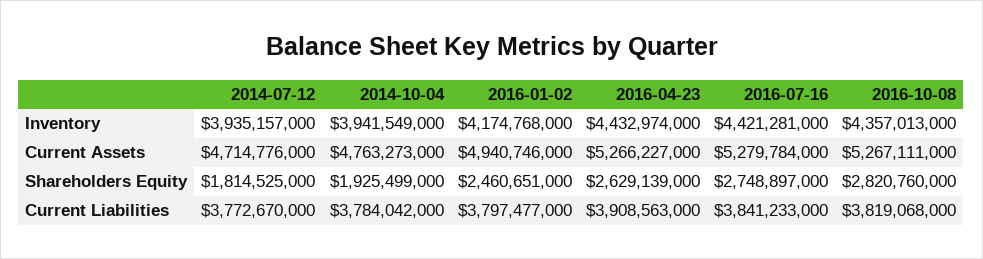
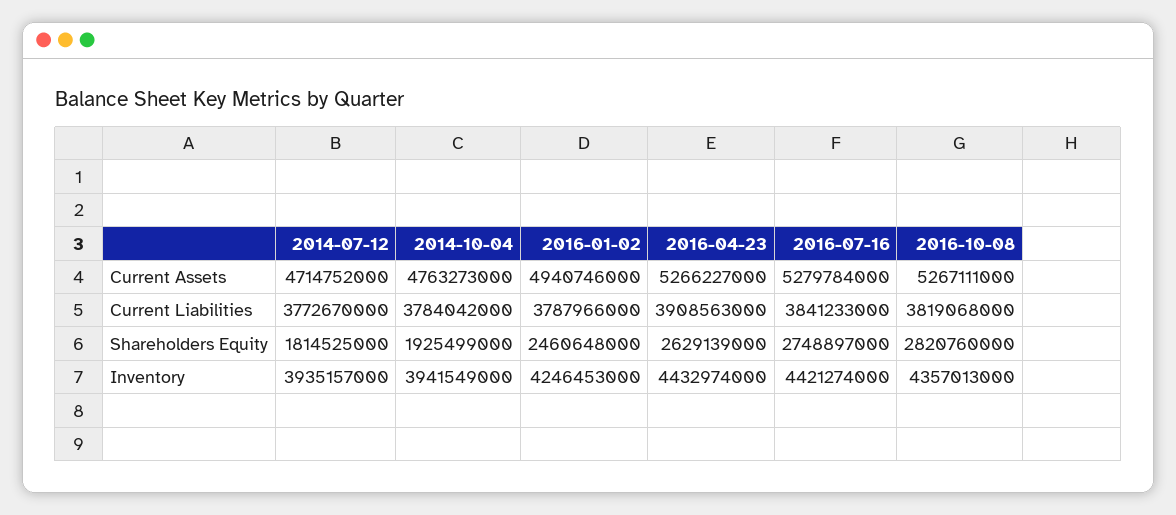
  {
    "2014-07-12": {
      "Inventory": 3935157000,
-     "Current Assets": 4714776000,
+     "Current Assets": 4714752000,
      "Shareholders Equity": 1814525000,
      "Current Liabilities": 3772670000
    },
    "2014-10-04": {
      "Inventory": 3941549000,
      "Current Assets": 4763273000,
      "Shareholders Equity": 1925499000,
      "Current Liabilities": 3784042000
    },
    "2016-01-02": {
-     "Inventory": 4174768000,
+     "Inventory": 4246453000,
      "Current Assets": 4940746000,
-     "Shareholders Equity": 2460651000,
+     "Shareholders Equity": 2460648000,
-     "Current Liabilities": 3797477000
+     "Current Liabilities": 3787966000
    },
    "2016-04-23": {
      "Inventory": 4432974000,
      "Current Assets": 5266227000,
      "Shareholders Equity": 2629139000,
      "Current Liabilities": 3908563000
    },
    "2016-07-16": {
-     "Inventory": 4421281000,
+     "Inventory": 4421274000,
      "Current Assets": 5279784000,
      "Shareholders Equity": 2748897000,
      "Current Liabilities": 3841233000
    },
    "2016-10-08": {
      "Inventory": 4357013000,
      "Current Assets": 5267111000,
      "Shareholders Equity": 2820760000,
      "Current Liabilities": 3819068000
    }
  }

